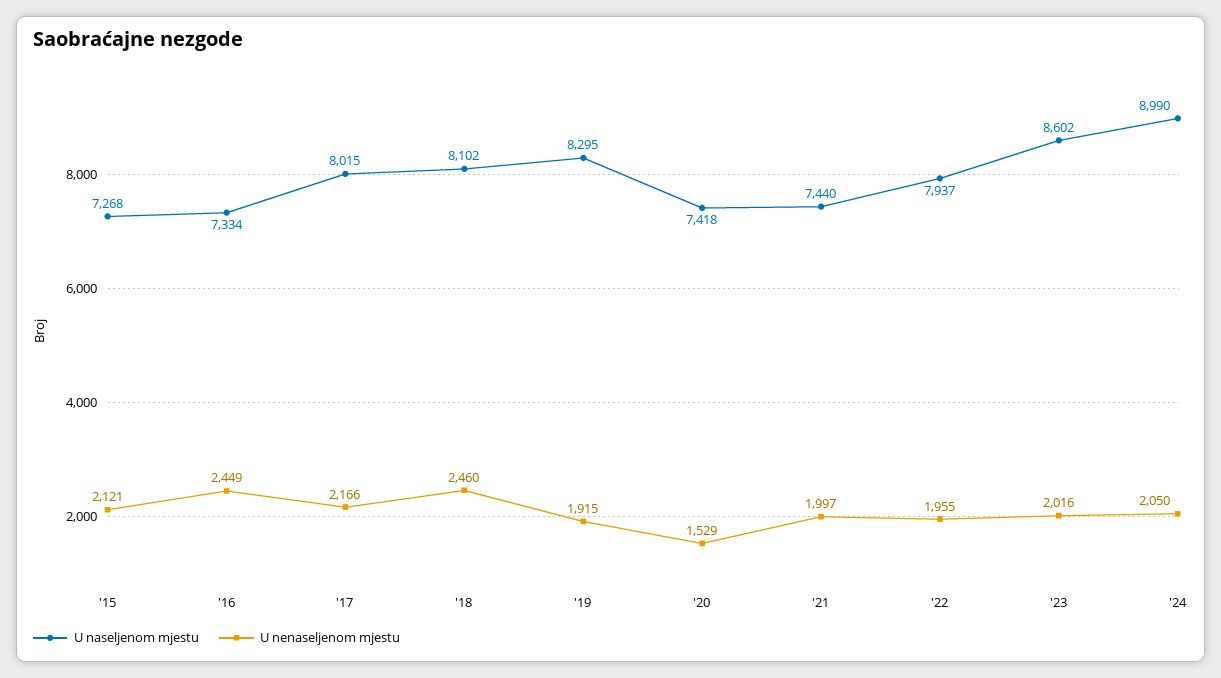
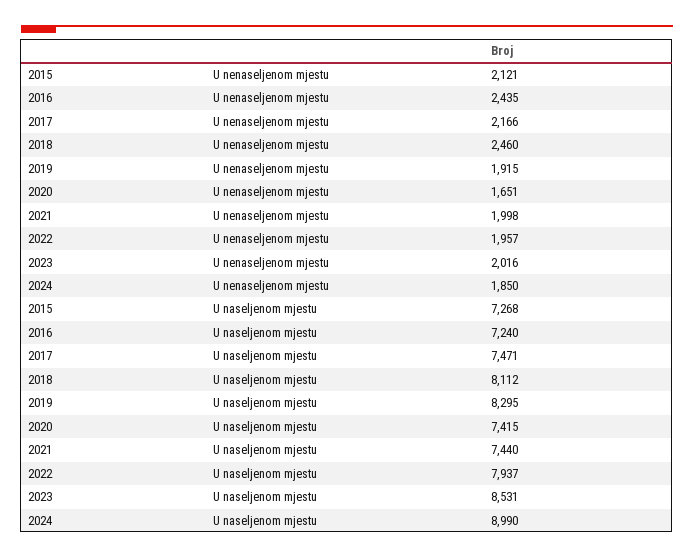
  {
    "U naseljenom mjestu": {
      "'15": 7268,
-     "'16": 7334,
+     "'16": 7240,
-     "'17": 8015,
+     "'17": 7471,
-     "'18": 8102,
+     "'18": 8112,
      "'19": 8295,
-     "'20": 7418,
+     "'20": 7415,
      "'21": 7440,
      "'22": 7937,
-     "'23": 8602,
+     "'23": 8531,
      "'24": 8990
    },
    "U nenaseljenom mjestu": {
      "'15": 2121,
-     "'16": 2449,
+     "'16": 2435,
      "'17": 2166,
      "'18": 2460,
      "'19": 1915,
-     "'20": 1529,
+     "'20": 1651,
-     "'21": 1997,
+     "'21": 1998,
-     "'22": 1955,
+     "'22": 1957,
      "'23": 2016,
-     "'24": 2050
+     "'24": 1850
    }
  }

